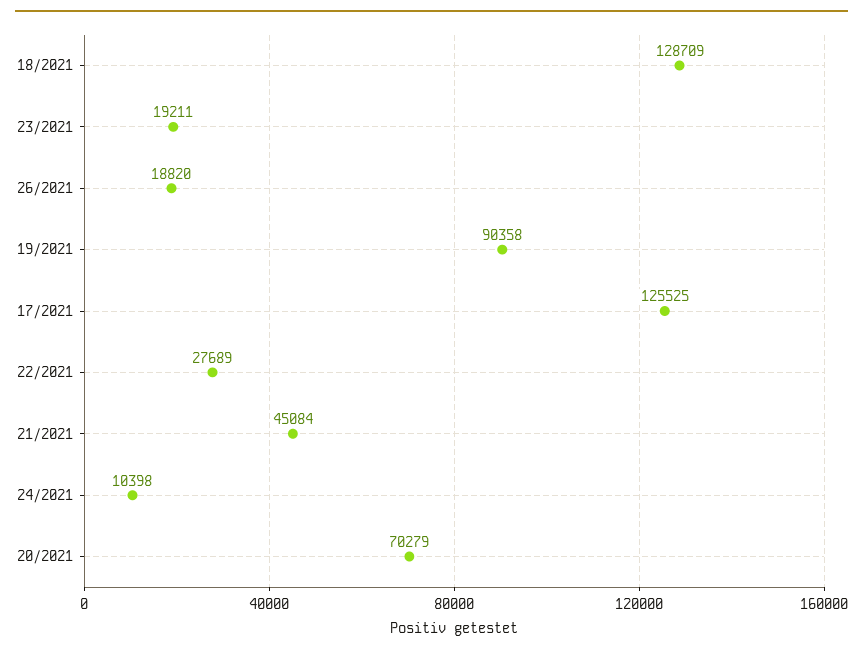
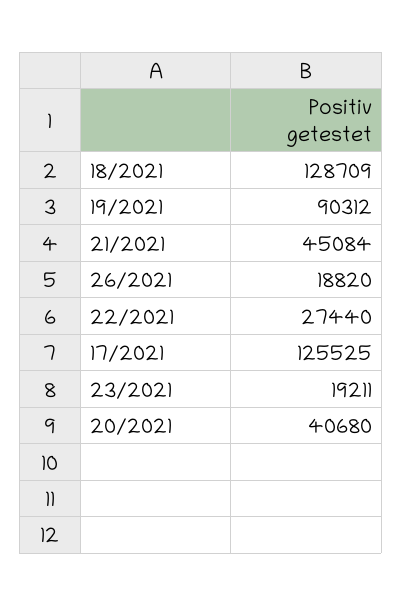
  {
    "18/2021": 128709,
    "23/2021": 19211,
    "26/2021": 18820,
-   "19/2021": 90358,
+   "19/2021": 90312,
    "17/2021": 125525,
-   "22/2021": 27689,
+   "22/2021": 27440,
    "21/2021": 45084,
-   "24/2021": 10398,
-   "20/2021": 70279
+   "20/2021": 40680
  }

